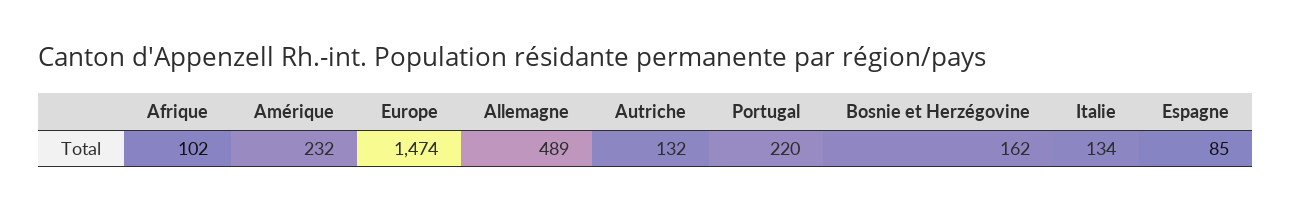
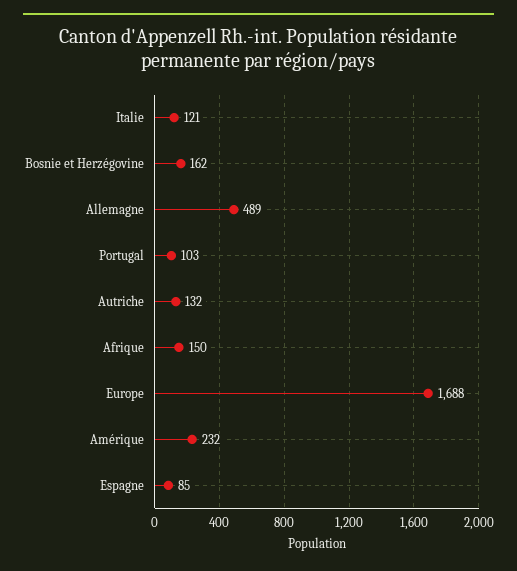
  {
-   "Afrique": 102,
+   "Afrique": 150,
    "Amérique": 232,
-   "Europe": 1474,
+   "Europe": 1688,
    "Allemagne": 489,
    "Autriche": 132,
-   "Portugal": 220,
+   "Portugal": 103,
    "Bosnie et Herzégovine": 162,
-   "Italie": 134,
+   "Italie": 121,
    "Espagne": 85
  }

